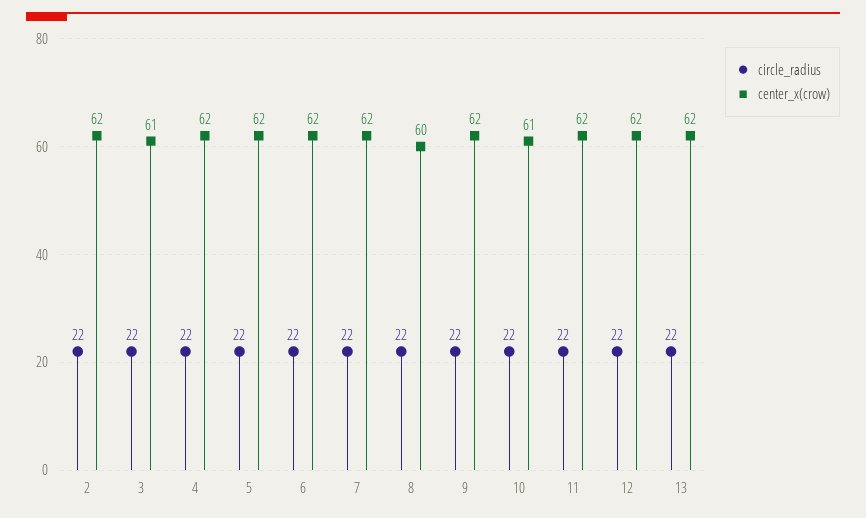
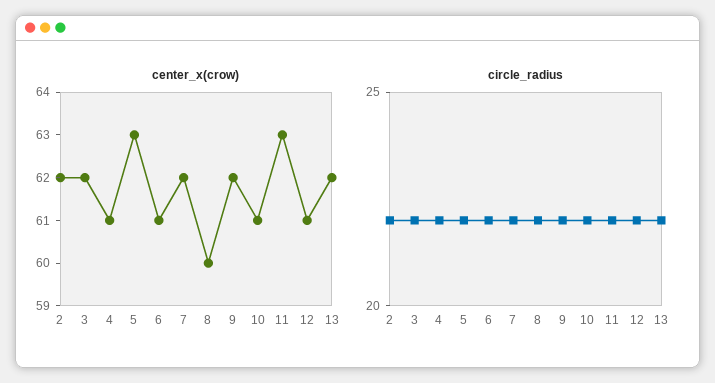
  {
    "circle_radius": {
      "2": 22,
      "3": 22,
      "4": 22,
      "5": 22,
      "6": 22,
      "7": 22,
      "8": 22,
      "9": 22,
      "10": 22,
      "11": 22,
      "12": 22,
      "13": 22
    },
    "center_x(crow)": {
      "2": 62,
-     "3": 61,
+     "3": 62,
-     "4": 62,
+     "4": 61,
-     "5": 62,
+     "5": 63,
-     "6": 62,
+     "6": 61,
      "7": 62,
      "8": 60,
      "9": 62,
      "10": 61,
-     "11": 62,
+     "11": 63,
-     "12": 62,
+     "12": 61,
      "13": 62
    }
  }

